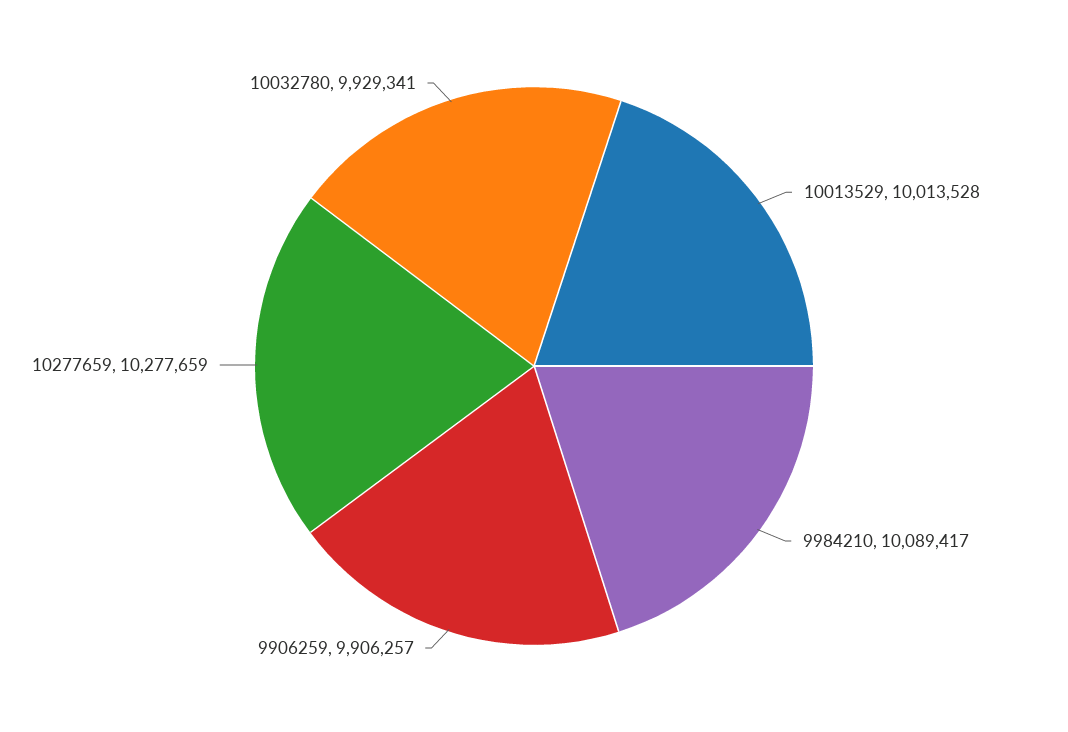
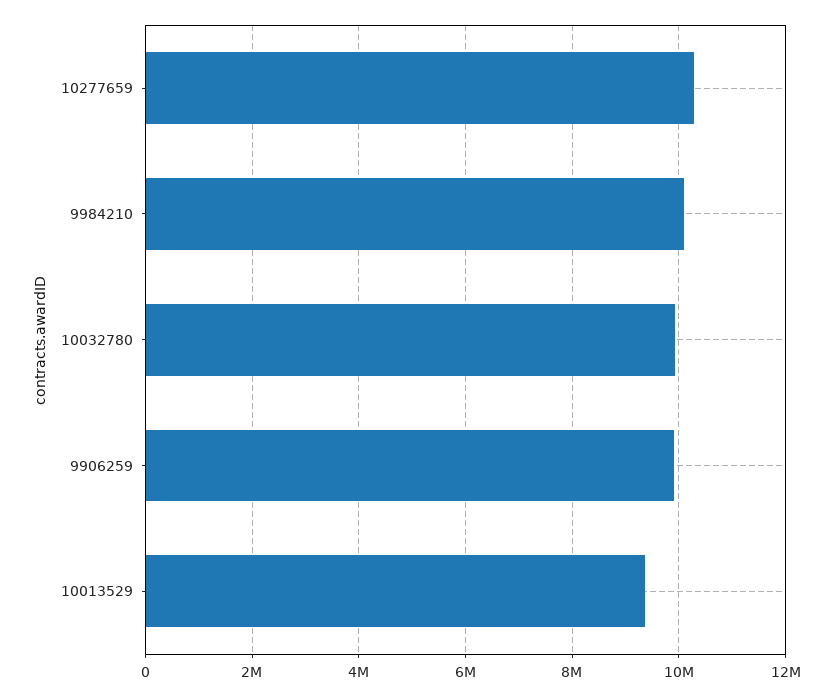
  {
-   "10013529": 10013528,
+   "10013529": 9400000,
    "9984210": 10089417,
    "9906259": 9906257,
    "10277659": 10277659,
    "10032780": 9929341
  }

